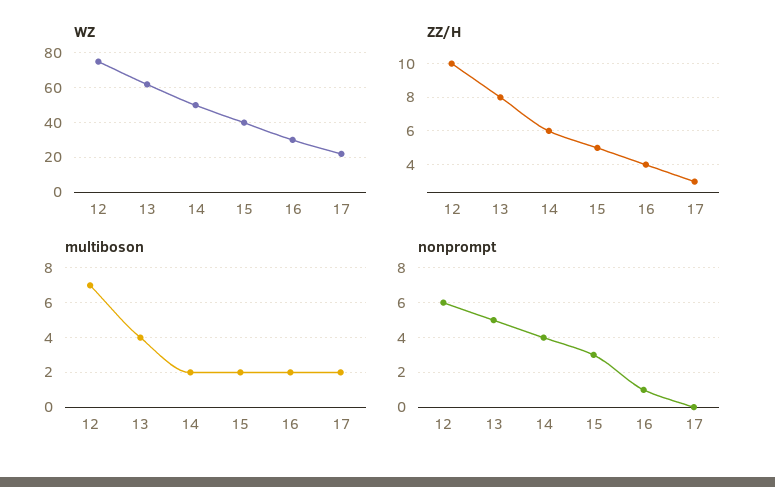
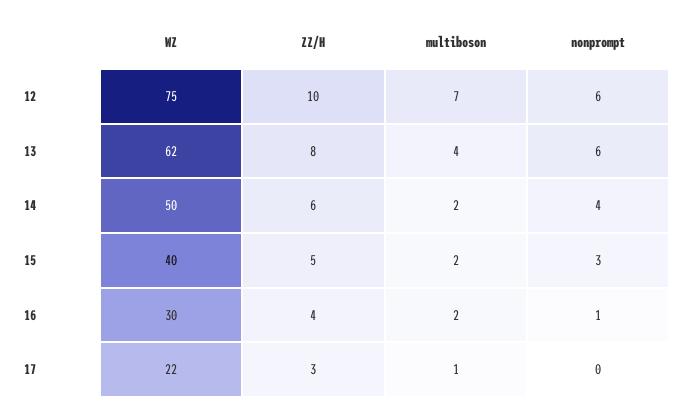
  {
    "WZ": {
      "12": 75,
      "13": 62,
      "14": 50,
      "15": 40,
      "16": 30,
      "17": 22
    },
    "ZZ/H": {
      "12": 10,
      "13": 8,
      "14": 6,
      "15": 5,
      "16": 4,
      "17": 3
    },
    "multiboson": {
      "12": 7,
      "13": 4,
      "14": 2,
      "15": 2,
      "16": 2,
-     "17": 2
+     "17": 1
    },
    "nonprompt": {
      "12": 6,
-     "13": 5,
+     "13": 6,
      "14": 4,
      "15": 3,
      "16": 1,
      "17": 0
    }
  }

